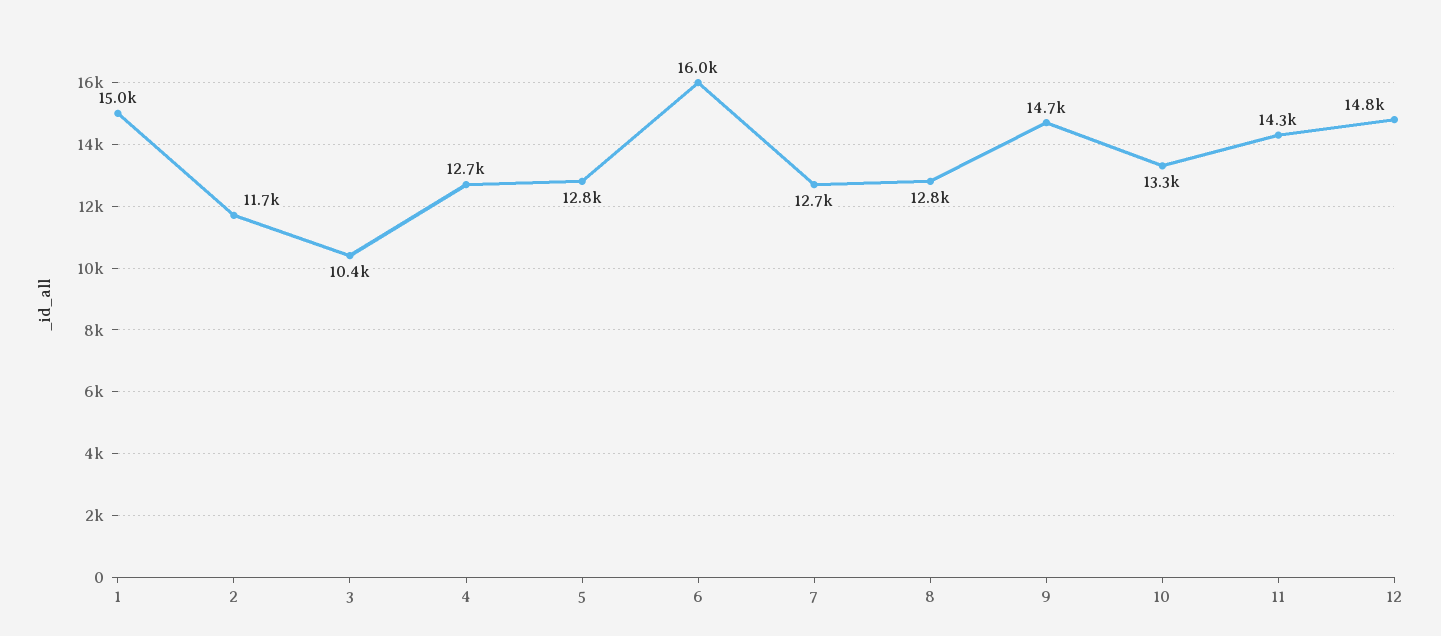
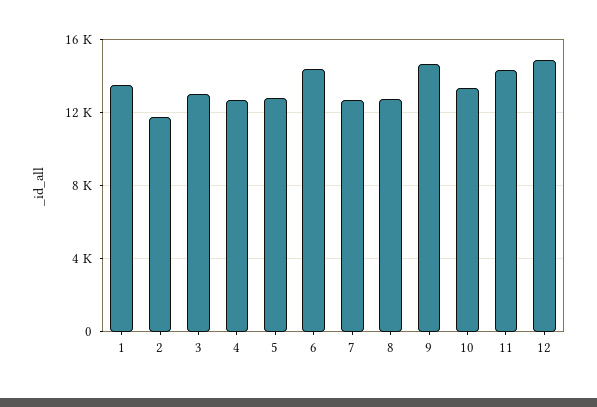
  {
-   "1": 15000,
+   "1": 13500,
    "2": 11700,
-   "3": 10400,
+   "3": 13000,
    "4": 12700,
    "5": 12800,
-   "6": 16000,
+   "6": 14500,
    "7": 12700,
    "8": 12800,
    "9": 14700,
    "10": 13300,
    "11": 14300,
    "12": 14800
  }

